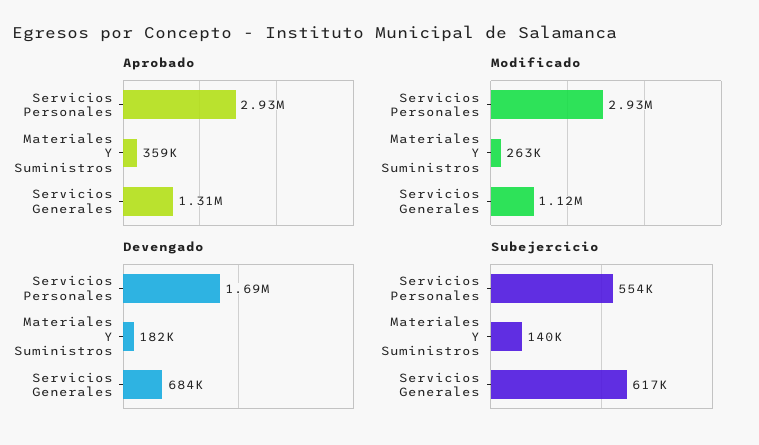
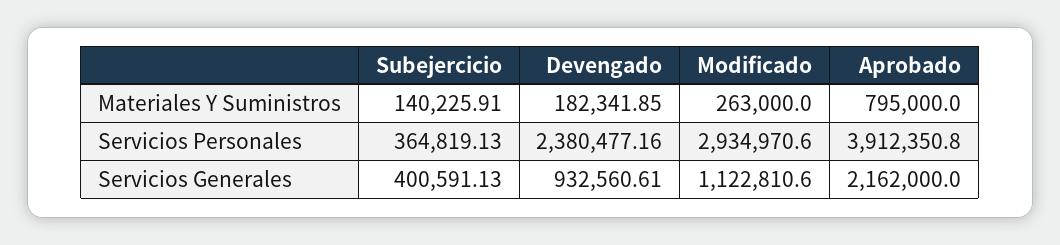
  {
    "Aprobado": {
-     "Servicios Personales": 2930000,
+     "Servicios Personales": 3912350.8,
-     "Materiales Y Suministros": 359000,
+     "Materiales Y Suministros": 795000,
-     "Servicios Generales": 1310000
+     "Servicios Generales": 2162000
    },
    "Modificado": {
      "Servicios Personales": 2934970.6,
      "Materiales Y Suministros": 263000,
      "Servicios Generales": 1122810.6
    },
    "Devengado": {
-     "Servicios Personales": 1690000,
+     "Servicios Personales": 2380477.16,
      "Materiales Y Suministros": 182341.85,
-     "Servicios Generales": 684000
+     "Servicios Generales": 932560.61
    },
    "Subejercicio": {
-     "Servicios Personales": 554000,
+     "Servicios Personales": 364819.13,
      "Materiales Y Suministros": 140225.91,
-     "Servicios Generales": 617000
+     "Servicios Generales": 400591.13
    }
  }

